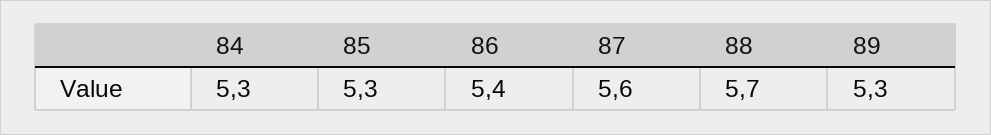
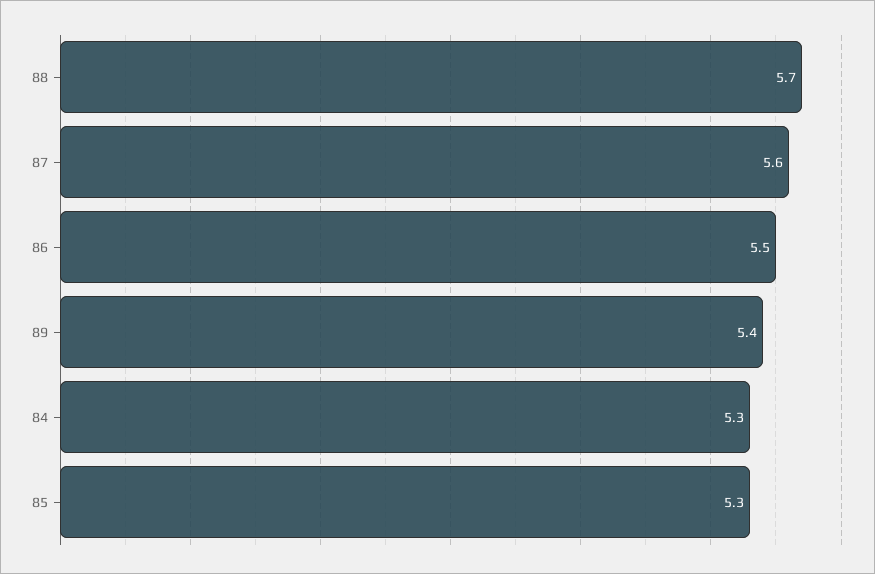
  {
    "84": 5.3,
    "85": 5.3,
-   "86": 5.4,
+   "86": 5.5,
    "87": 5.6,
    "88": 5.7,
-   "89": 5.3
+   "89": 5.4
  }

